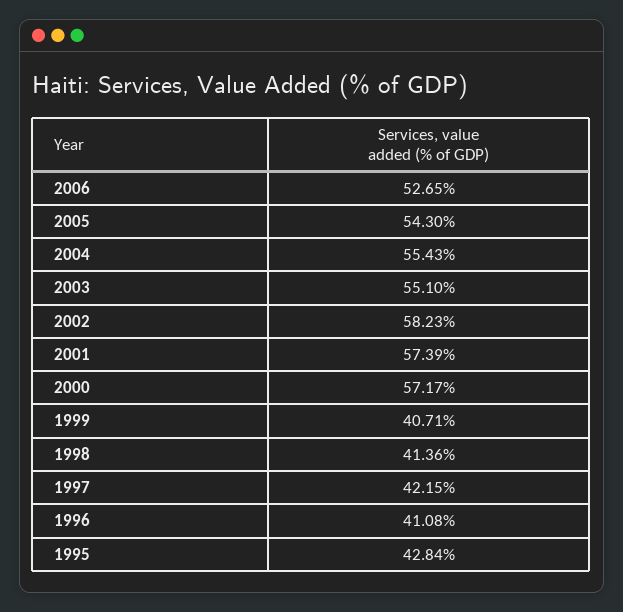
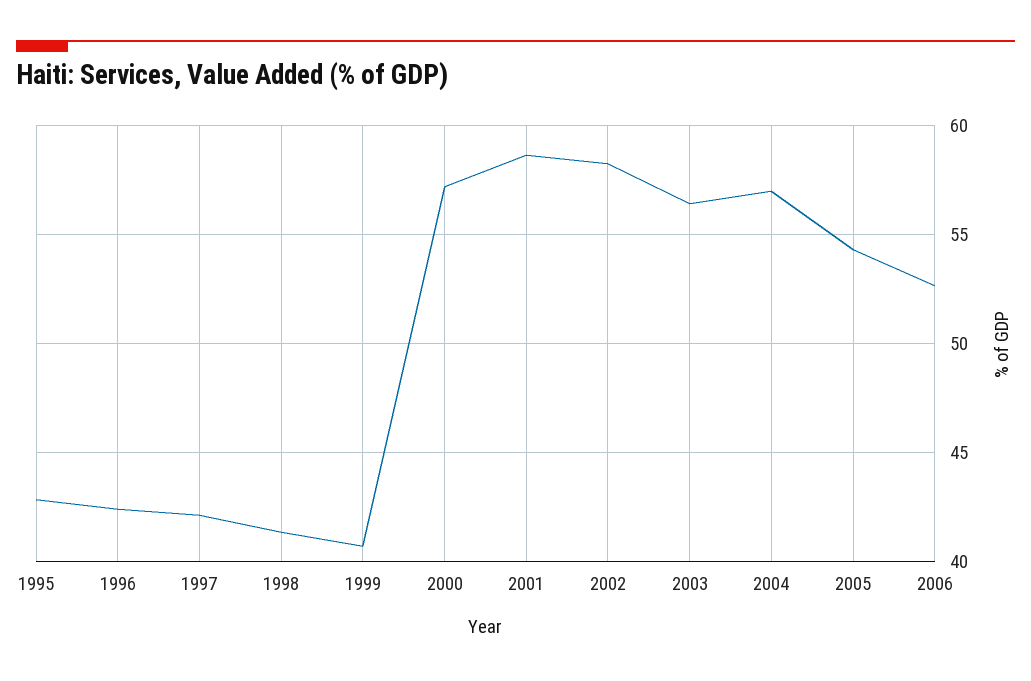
  {
    "2006": 52.65,
    "2005": 54.3,
-   "2004": 55.43,
+   "2004": 57,
-   "2003": 55.1,
+   "2003": 56.5,
    "2002": 58.23,
-   "2001": 57.39,
+   "2001": 58.5,
    "2000": 57.17,
    "1999": 40.71,
    "1998": 41.36,
    "1997": 42.15,
-   "1996": 41.08,
+   "1996": 42.5,
    "1995": 42.84
  }

